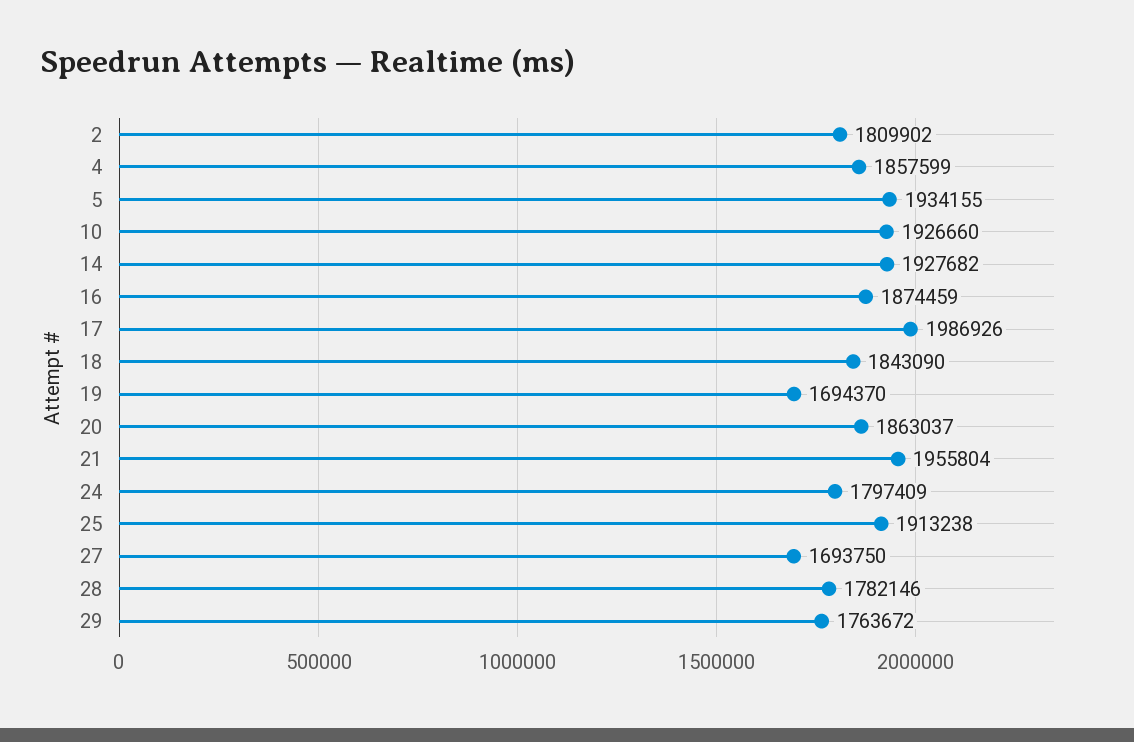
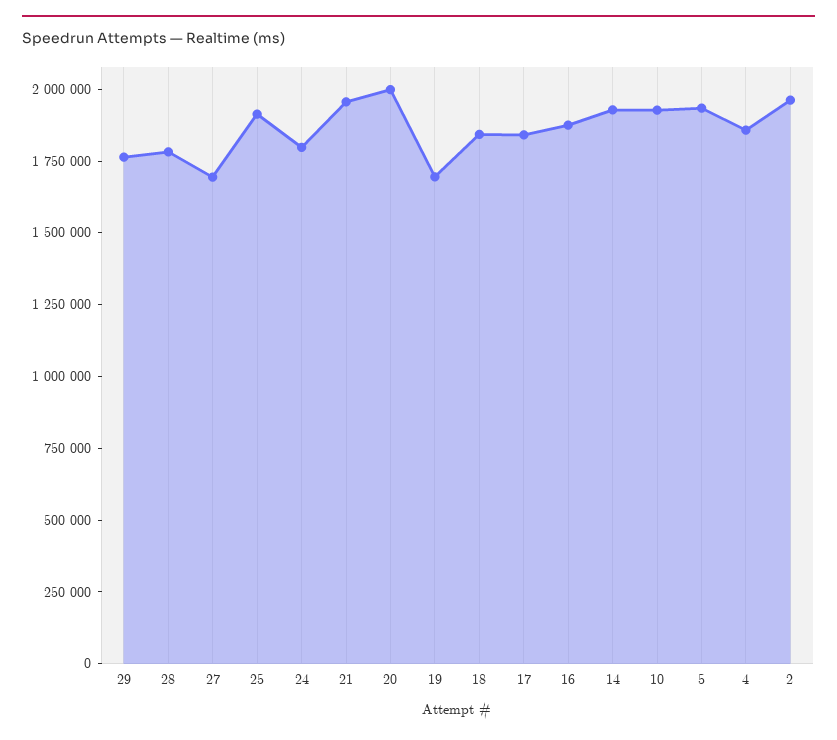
  {
-   "2": 1809902,
+   "2": 1950000,
    "4": 1857599,
    "5": 1934155,
    "10": 1926660,
    "14": 1927682,
    "16": 1874459,
-   "17": 1986926,
+   "17": 1850000,
    "18": 1843090,
    "19": 1694370,
-   "20": 1863037,
+   "20": 2000000,
    "21": 1955804,
    "24": 1797409,
    "25": 1913238,
    "27": 1693750,
    "28": 1782146,
    "29": 1763672
  }

